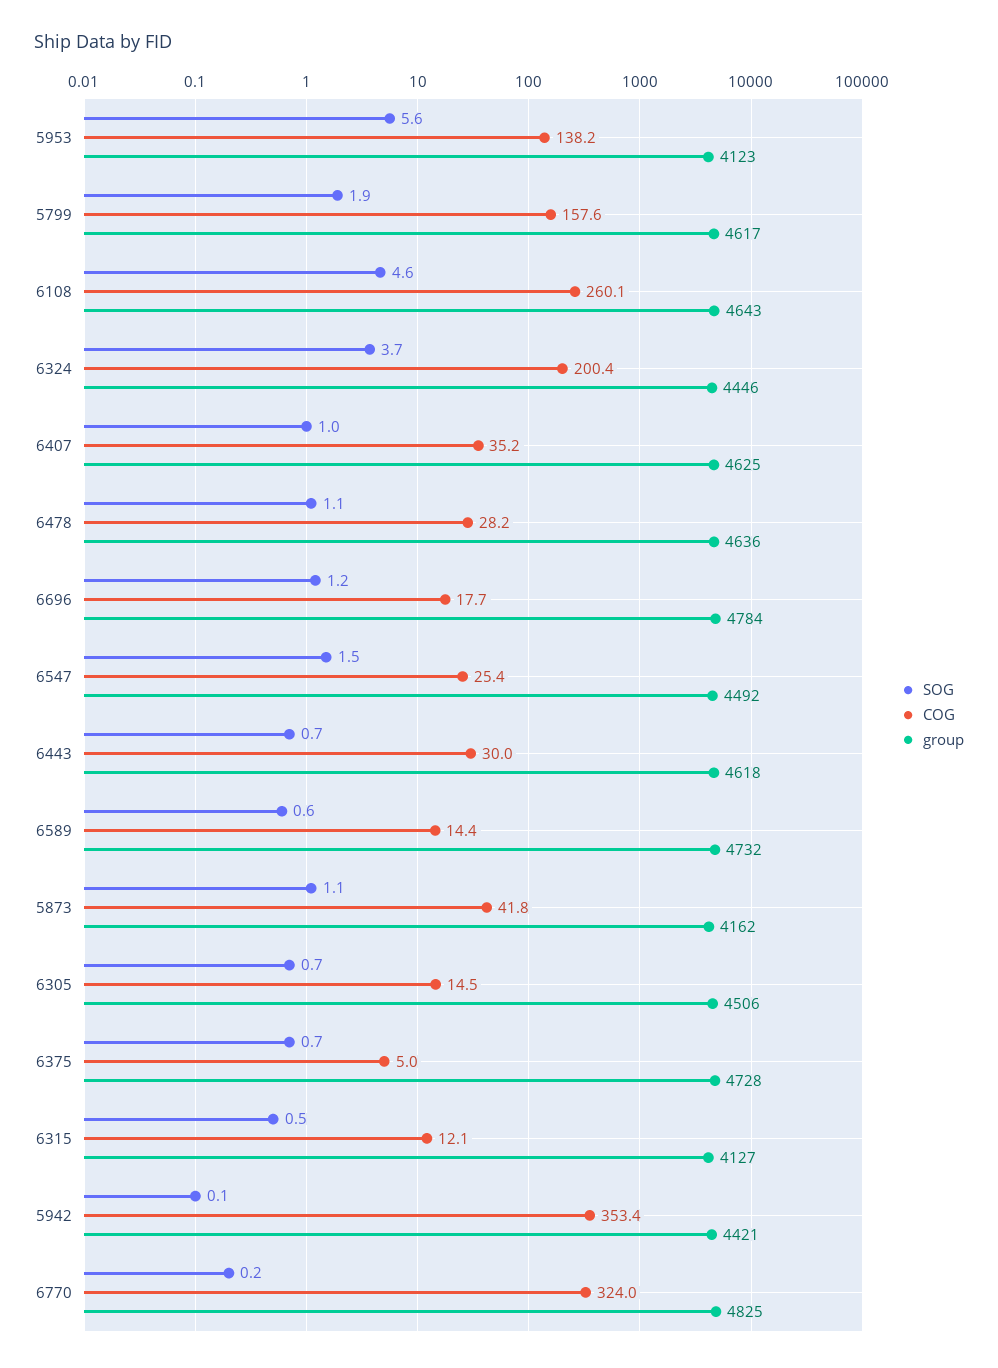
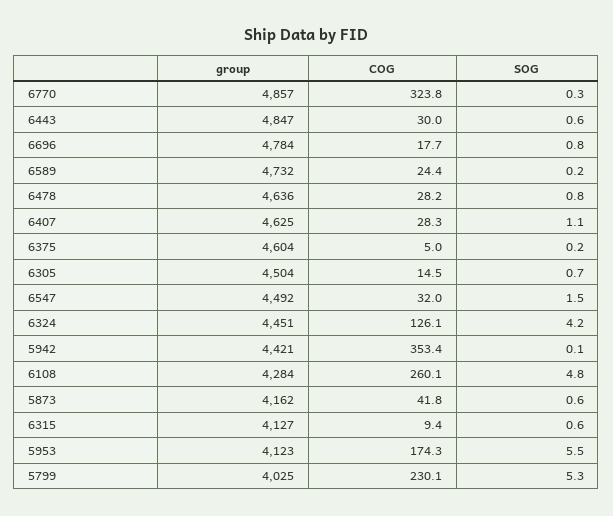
  {
    "SOG": {
-     "5953": 5.6,
+     "5953": 5.5,
-     "5799": 1.9,
+     "5799": 5.3,
-     "6108": 4.6,
+     "6108": 4.8,
-     "6324": 3.7,
+     "6324": 4.2,
-     "6407": 1,
+     "6407": 1.1,
-     "6478": 1.1,
+     "6478": 0.8,
-     "6696": 1.2,
+     "6696": 0.8,
      "6547": 1.5,
-     "6443": 0.7,
+     "6443": 0.6,
-     "6589": 0.6,
+     "6589": 0.2,
-     "5873": 1.1,
+     "5873": 0.6,
      "6305": 0.7,
-     "6375": 0.7,
+     "6375": 0.2,
-     "6315": 0.5,
+     "6315": 0.6,
      "5942": 0.1,
-     "6770": 0.2
+     "6770": 0.3
    },
    "COG": {
-     "5953": 138.2,
+     "5953": 174.3,
-     "5799": 157.6,
+     "5799": 230.1,
      "6108": 260.1,
-     "6324": 200.4,
+     "6324": 126.1,
-     "6407": 35.2,
+     "6407": 28.3,
      "6478": 28.2,
      "6696": 17.7,
-     "6547": 25.4,
+     "6547": 32,
      "6443": 30,
-     "6589": 14.4,
+     "6589": 24.4,
      "5873": 41.8,
      "6305": 14.5,
      "6375": 5,
-     "6315": 12.1,
+     "6315": 9.4,
      "5942": 353.4,
-     "6770": 324
+     "6770": 323.8
    },
    "group": {
      "5953": 4123,
-     "5799": 4617,
+     "5799": 4025,
-     "6108": 4643,
+     "6108": 4284,
-     "6324": 4446,
+     "6324": 4451,
      "6407": 4625,
      "6478": 4636,
      "6696": 4784,
      "6547": 4492,
-     "6443": 4618,
+     "6443": 4847,
      "6589": 4732,
      "5873": 4162,
-     "6305": 4506,
+     "6305": 4504,
-     "6375": 4728,
+     "6375": 4604,
      "6315": 4127,
      "5942": 4421,
-     "6770": 4825
+     "6770": 4857
    }
  }

